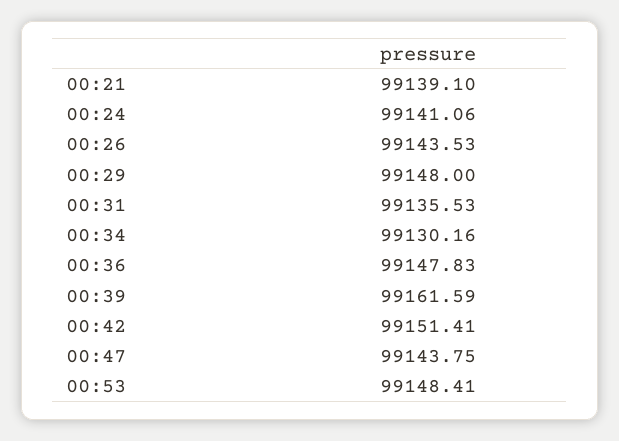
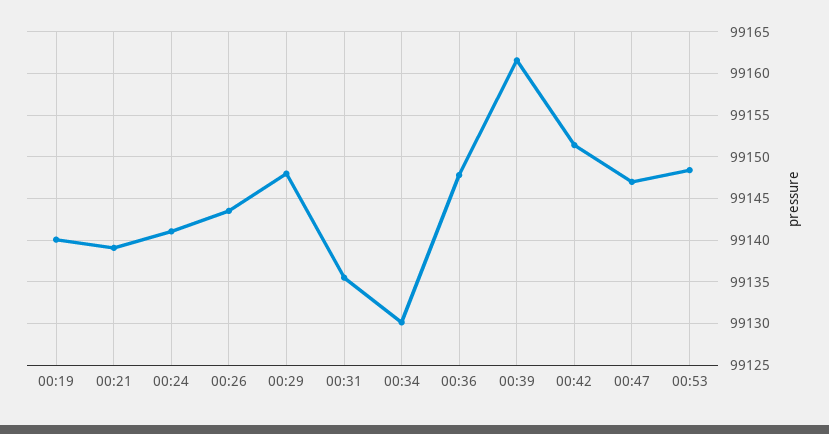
  {
    "00:21": 99139.1,
    "00:24": 99141.06,
    "00:26": 99143.53,
    "00:29": 99148,
    "00:31": 99135.53,
    "00:34": 99130.16,
    "00:36": 99147.83,
    "00:39": 99161.59,
    "00:42": 99151.41,
-   "00:47": 99143.75,
+   "00:47": 99147,
-   "00:53": 99148.41
+   "00:53": 99148.41,
+   "00:19": 99140
  }

